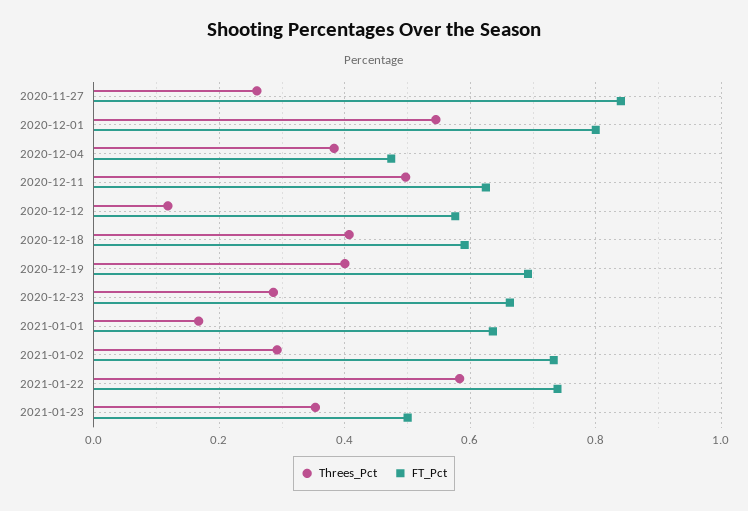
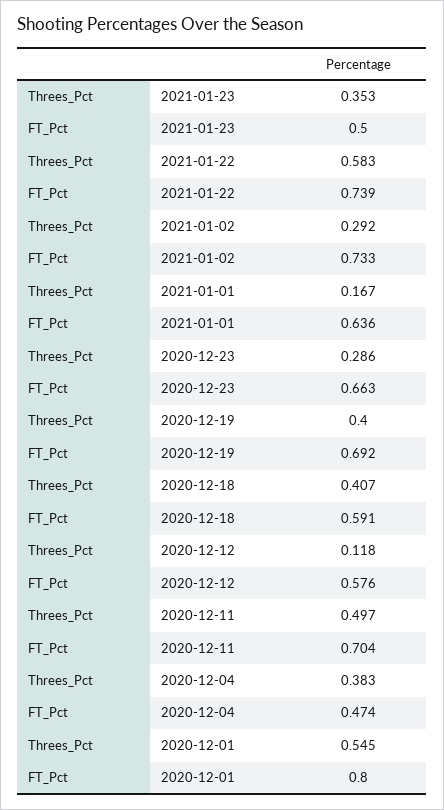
  {
    "Threes_Pct": {
-     "2020-11-27": 0.26,
      "2020-12-01": 0.545,
      "2020-12-04": 0.383,
      "2020-12-11": 0.497,
      "2020-12-12": 0.118,
      "2020-12-18": 0.407,
      "2020-12-19": 0.4,
      "2020-12-23": 0.286,
      "2021-01-01": 0.167,
      "2021-01-02": 0.292,
      "2021-01-22": 0.583,
      "2021-01-23": 0.353
    },
    "FT_Pct": {
-     "2020-11-27": 0.84,
      "2020-12-01": 0.8,
      "2020-12-04": 0.474,
-     "2020-12-11": 0.62,
+     "2020-12-11": 0.704,
      "2020-12-12": 0.576,
      "2020-12-18": 0.591,
      "2020-12-19": 0.692,
      "2020-12-23": 0.663,
      "2021-01-01": 0.636,
      "2021-01-02": 0.733,
      "2021-01-22": 0.739,
      "2021-01-23": 0.5
    }
  }

